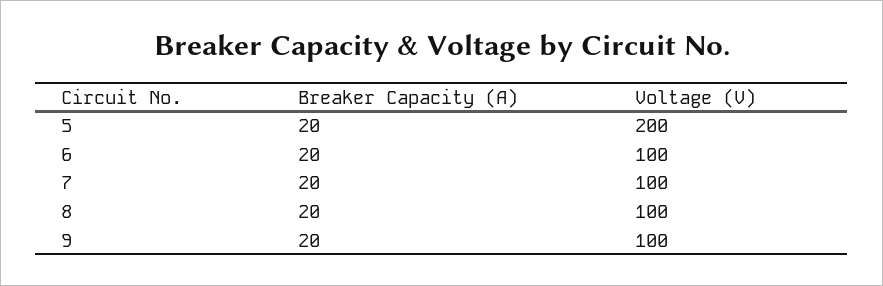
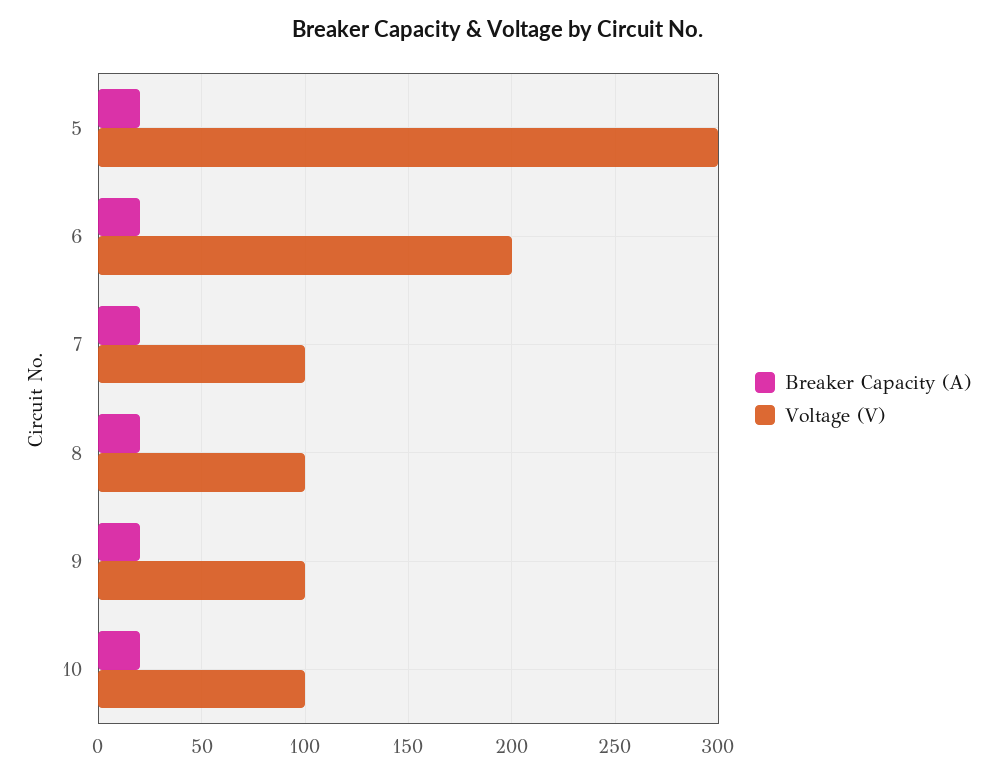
  {
    "Breaker Capacity (A)": {
      "5": 20,
      "6": 20,
      "7": 20,
      "8": 20,
-     "9": 20
+     "9": 20,
+     "10": 20
    },
    "Voltage (V)": {
-     "5": 200,
+     "5": 300,
-     "6": 100,
+     "6": 200,
      "7": 100,
      "8": 100,
-     "9": 100
+     "9": 100,
+     "10": 100
    }
  }

